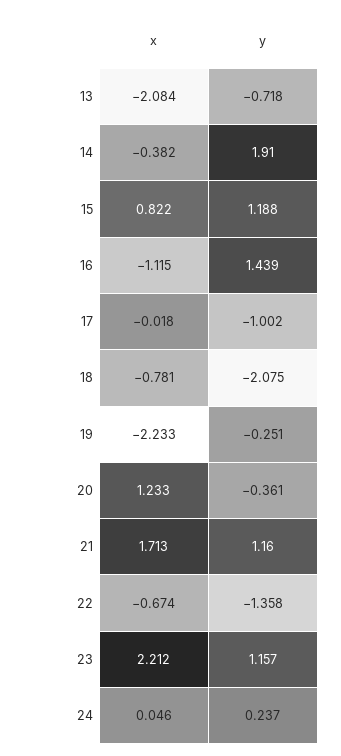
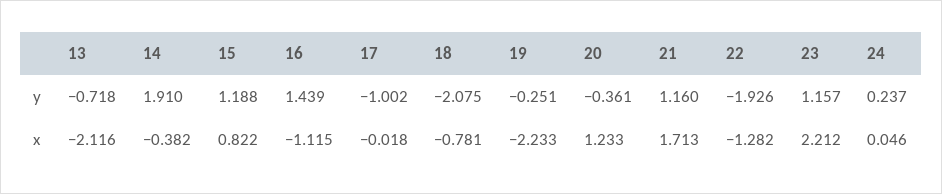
  {
    "x": {
-     "13": -2.084,
+     "13": -2.116,
      "14": -0.382,
      "15": 0.822,
      "16": -1.115,
      "17": -0.018,
      "18": -0.781,
      "19": -2.233,
      "20": 1.233,
      "21": 1.713,
-     "22": -0.674,
+     "22": -1.282,
      "23": 2.212,
      "24": 0.046
    },
    "y": {
      "13": -0.718,
      "14": 1.91,
      "15": 1.188,
      "16": 1.439,
      "17": -1.002,
      "18": -2.075,
      "19": -0.251,
      "20": -0.361,
      "21": 1.16,
-     "22": -1.358,
+     "22": -1.926,
      "23": 1.157,
      "24": 0.237
    }
  }

